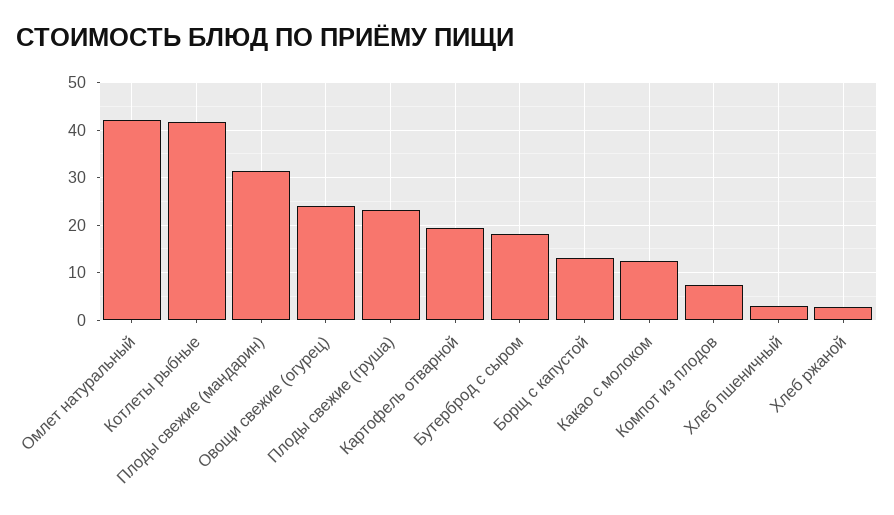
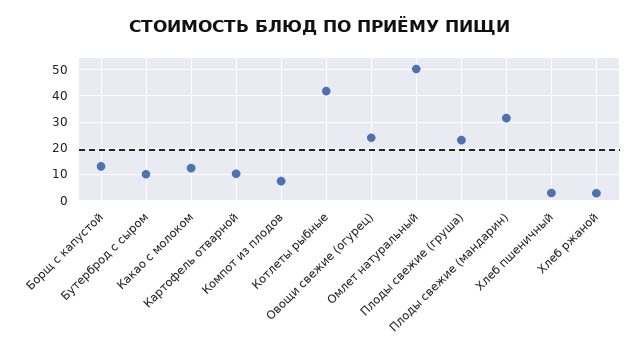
  {
-   "Омлет натуральный": 42,
+   "Омлет натуральный": 50,
    "Котлеты рыбные": 42,
    "Плоды свежие (мандарин)": 32,
    "Овощи свежие (огурец)": 24,
    "Плоды свежие (груша)": 24,
-   "Картофель отварной": 20,
+   "Картофель отварной": 10,
-   "Бутерброд с сыром": 18,
+   "Бутерброд с сыром": 10,
    "Борщ с капустой": 14,
    "Какао с молоком": 12,
    "Компот из плодов": 8,
    "Хлеб пшеничный": 2,
    "Хлеб ржаной": 2
  }

